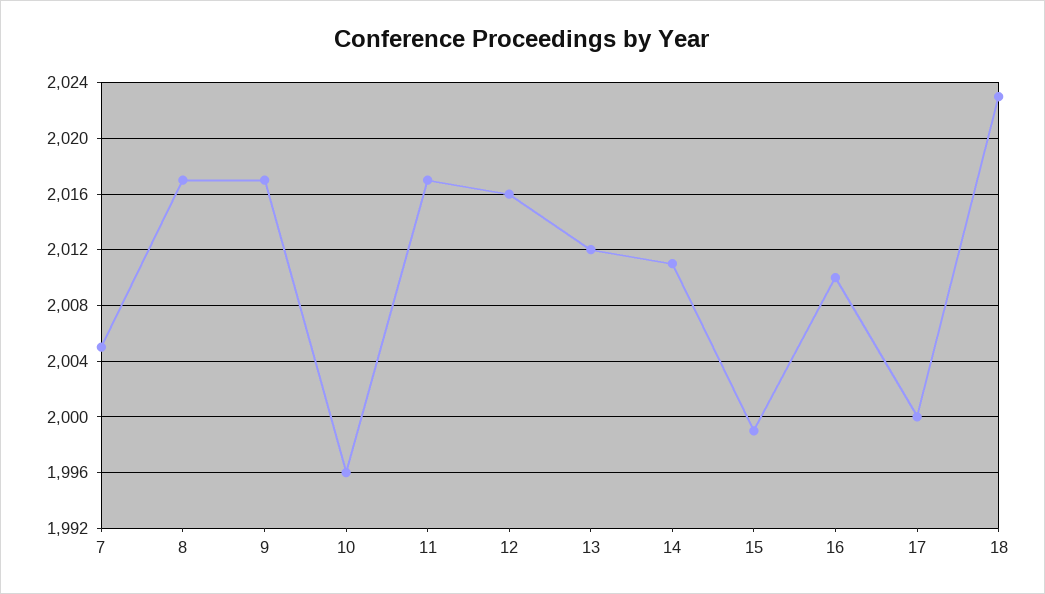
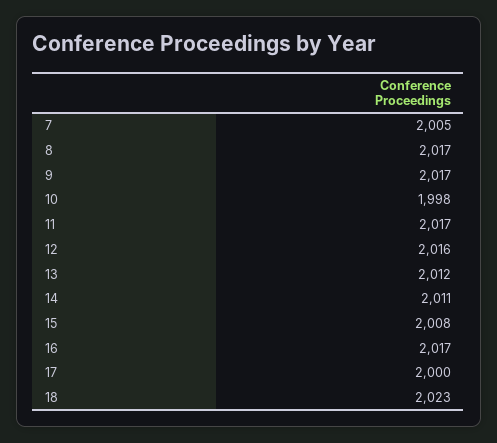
  {
    "7": 2005,
    "8": 2017,
    "9": 2017,
-   "10": 1996,
+   "10": 1998,
    "11": 2017,
    "12": 2016,
    "13": 2012,
    "14": 2011,
-   "15": 1999,
+   "15": 2008,
-   "16": 2010,
+   "16": 2017,
    "17": 2000,
    "18": 2023
  }

